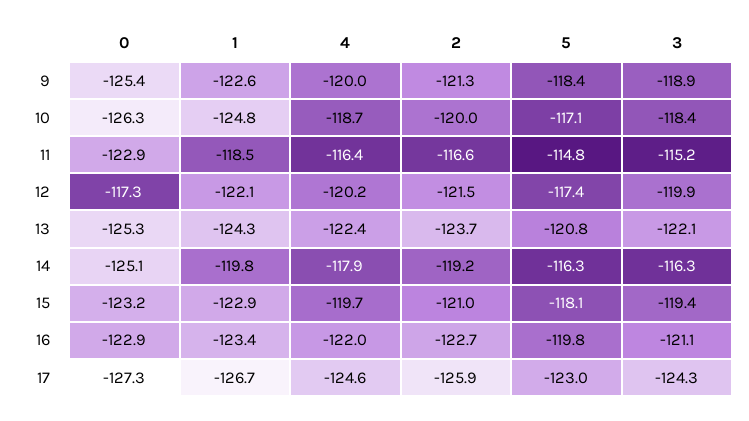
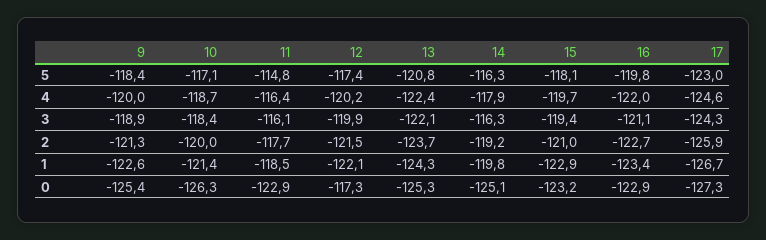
  {
    "0": {
      "9": -125.4,
      "10": -126.3,
      "11": -122.9,
      "12": -117.3,
      "13": -125.3,
      "14": -125.1,
      "15": -123.2,
      "16": -122.9,
      "17": -127.3
    },
    "1": {
      "9": -122.6,
-     "10": -124.8,
+     "10": -121.4,
      "11": -118.5,
      "12": -122.1,
      "13": -124.3,
      "14": -119.8,
      "15": -122.9,
      "16": -123.4,
      "17": -126.7
    },
    "4": {
      "9": -120,
      "10": -118.7,
      "11": -116.4,
      "12": -120.2,
      "13": -122.4,
      "14": -117.9,
      "15": -119.7,
      "16": -122,
      "17": -124.6
    },
    "2": {
      "9": -121.3,
      "10": -120,
-     "11": -116.6,
+     "11": -117.7,
      "12": -121.5,
      "13": -123.7,
      "14": -119.2,
      "15": -121,
      "16": -122.7,
      "17": -125.9
    },
    "5": {
      "9": -118.4,
      "10": -117.1,
      "11": -114.8,
      "12": -117.4,
      "13": -120.8,
      "14": -116.3,
      "15": -118.1,
      "16": -119.8,
      "17": -123
    },
    "3": {
      "9": -118.9,
      "10": -118.4,
-     "11": -115.2,
+     "11": -116.1,
      "12": -119.9,
      "13": -122.1,
      "14": -116.3,
      "15": -119.4,
      "16": -121.1,
      "17": -124.3
    }
  }

